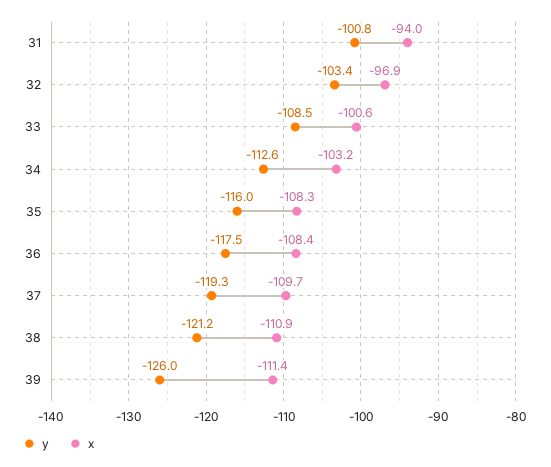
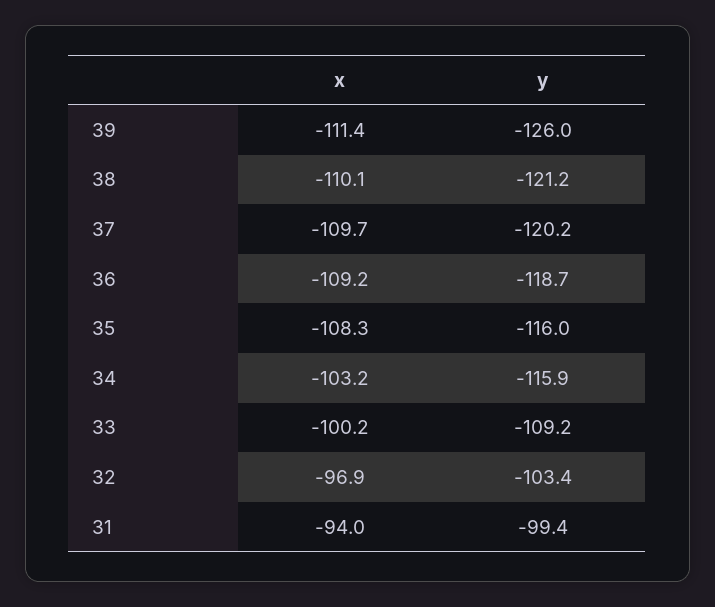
  {
    "y": {
-     "31": -100.8,
+     "31": -99.4,
      "32": -103.4,
-     "33": -108.5,
+     "33": -109.2,
-     "34": -112.6,
+     "34": -115.9,
      "35": -116,
-     "36": -117.5,
+     "36": -118.7,
-     "37": -119.3,
+     "37": -120.2,
      "38": -121.2,
      "39": -126
    },
    "x": {
      "31": -94,
      "32": -96.9,
-     "33": -100.6,
+     "33": -100.2,
      "34": -103.2,
      "35": -108.3,
-     "36": -108.4,
+     "36": -109.2,
      "37": -109.7,
-     "38": -110.9,
+     "38": -110.1,
      "39": -111.4
    }
  }

